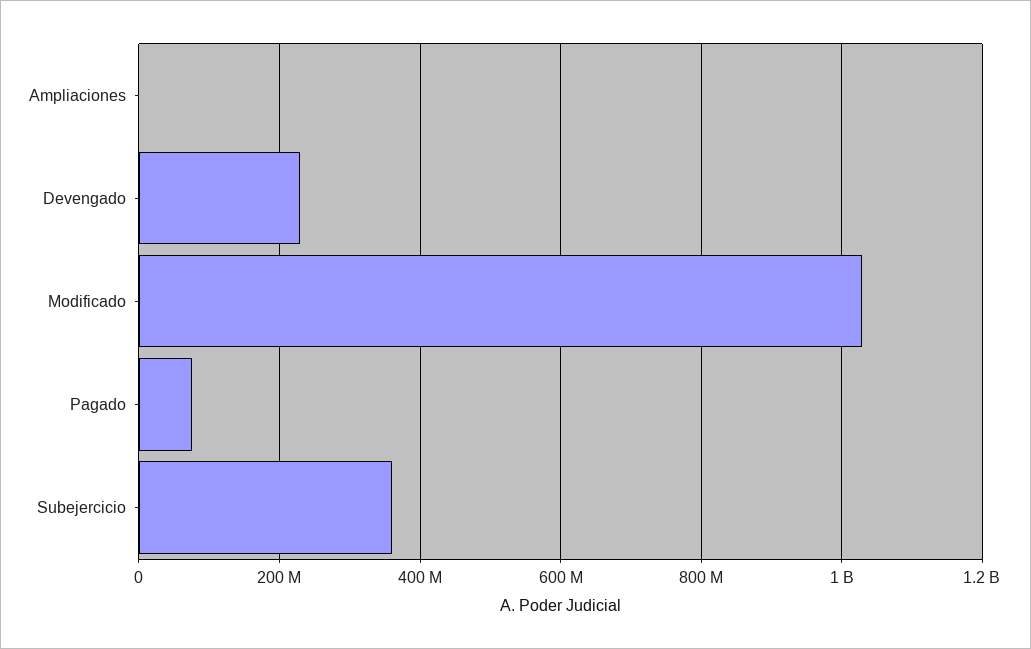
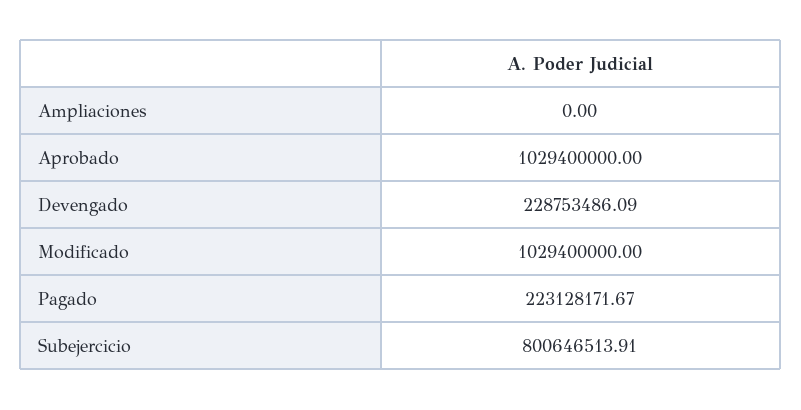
  {
    "Ampliaciones": 0,
    "Devengado": 228753486.09,
    "Modificado": 1029400000,
-   "Pagado": 80000000,
+   "Pagado": 223128171.67,
-   "Subejercicio": 360000000
+   "Subejercicio": 800646513.91,
+   "Aprobado": 1029400000
  }

